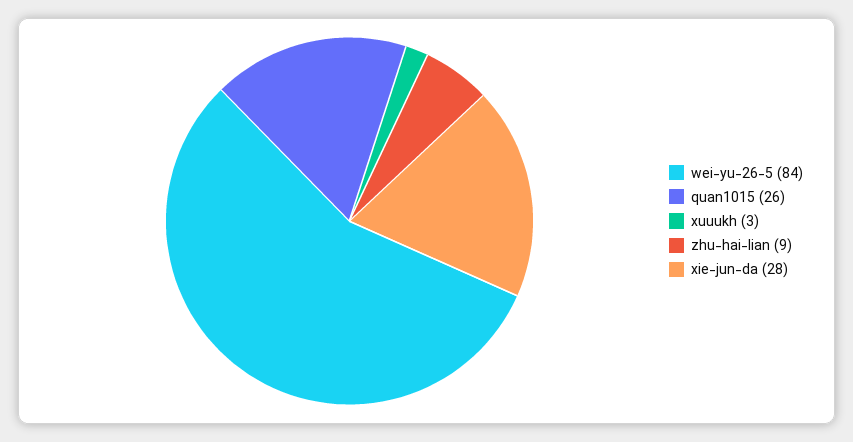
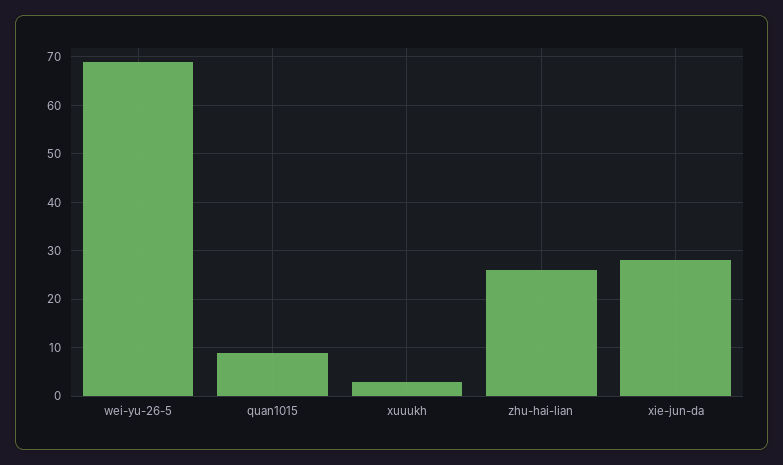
  {
-   "wei-yu-26-5": 84,
+   "wei-yu-26-5": 70,
-   "quan1015": 26,
+   "quan1015": 10,
    "xuuukh": 3,
-   "zhu-hai-lian": 9,
+   "zhu-hai-lian": 25,
    "xie-jun-da": 28
  }

